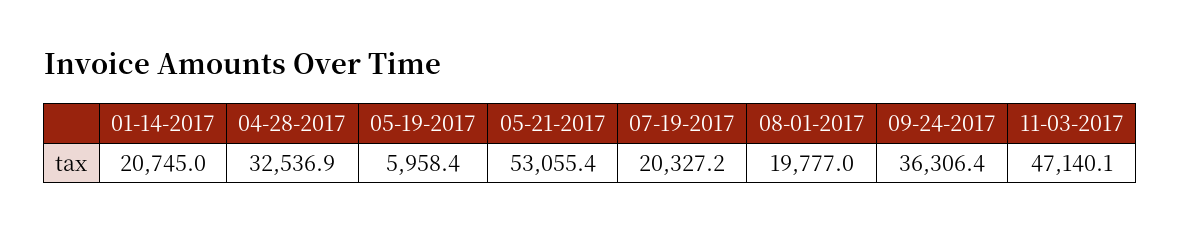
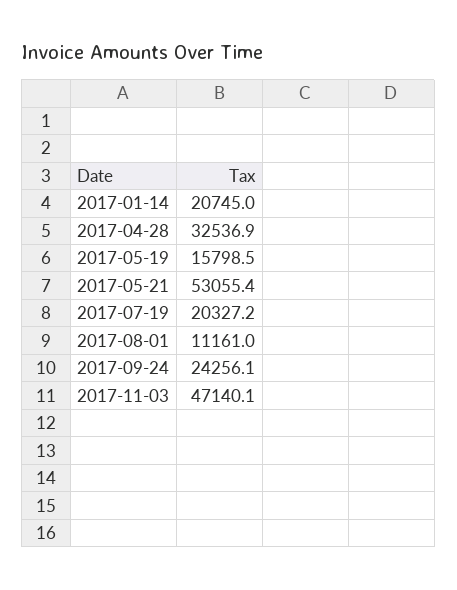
  {
    "01-14-2017": 20745,
    "04-28-2017": 32536.9,
-   "05-19-2017": 5958.4,
+   "05-19-2017": 15798.5,
    "05-21-2017": 53055.4,
    "07-19-2017": 20327.2,
-   "08-01-2017": 19777,
+   "08-01-2017": 11161,
-   "09-24-2017": 36306.4,
+   "09-24-2017": 24256.1,
    "11-03-2017": 47140.1
  }

